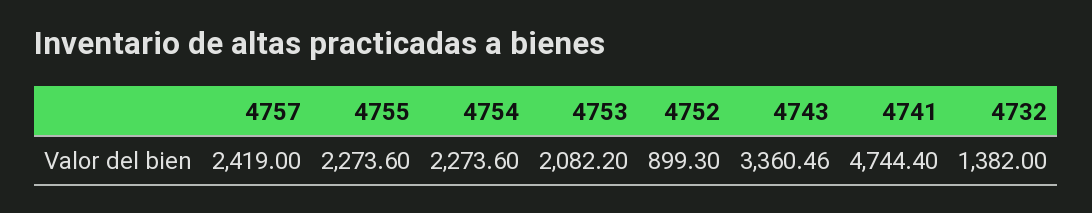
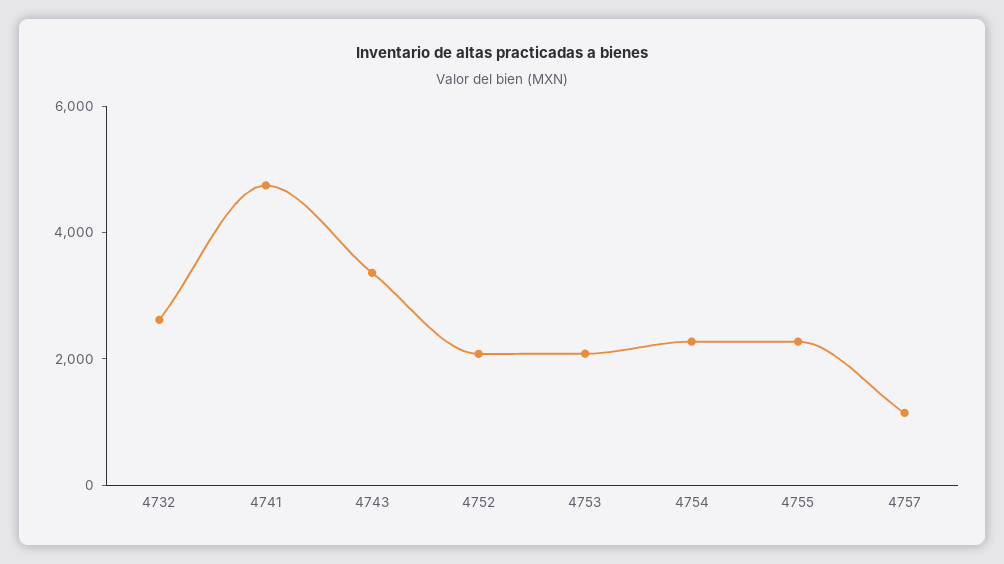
  {
-   "4757": 2419,
+   "4757": 1000,
    "4755": 2273.6,
    "4754": 2273.6,
    "4753": 2082.2,
-   "4752": 899.3,
+   "4752": 2000,
    "4743": 3360.46,
    "4741": 4744.4,
-   "4732": 1382
+   "4732": 2500
  }

